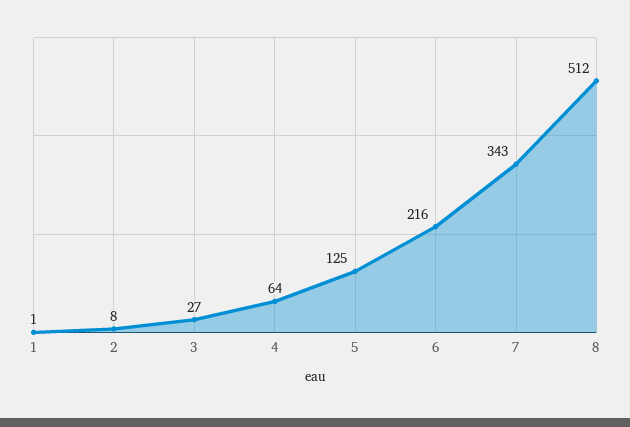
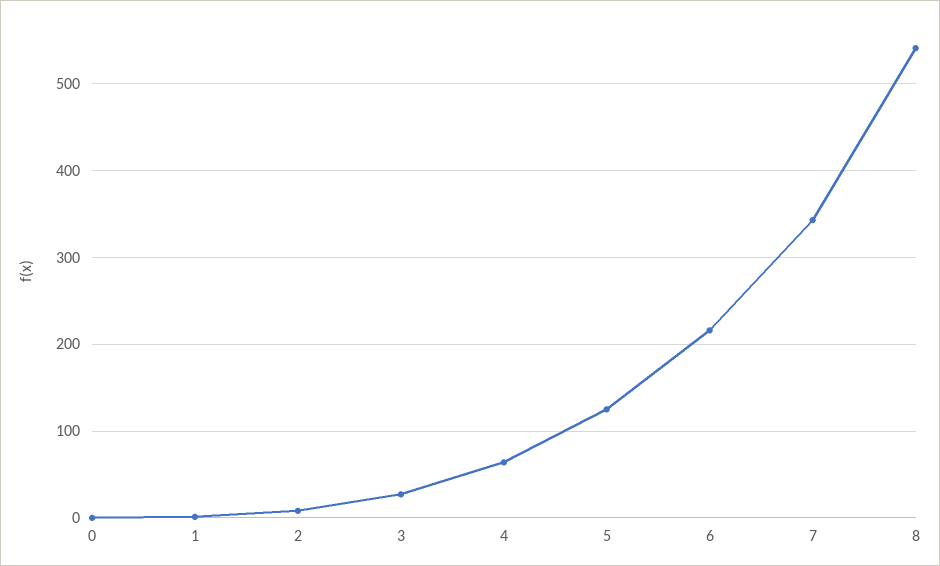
  {
    "1": 1,
    "2": 8,
    "3": 27,
    "4": 64,
    "5": 125,
    "6": 216,
    "7": 343,
-   "8": 512
+   "8": 540,
+   "0": 0
  }

